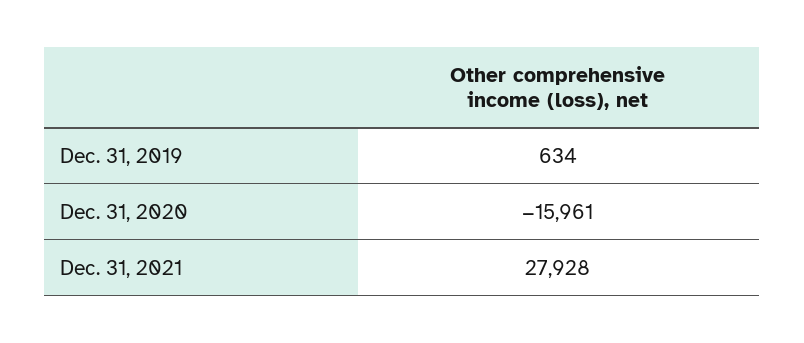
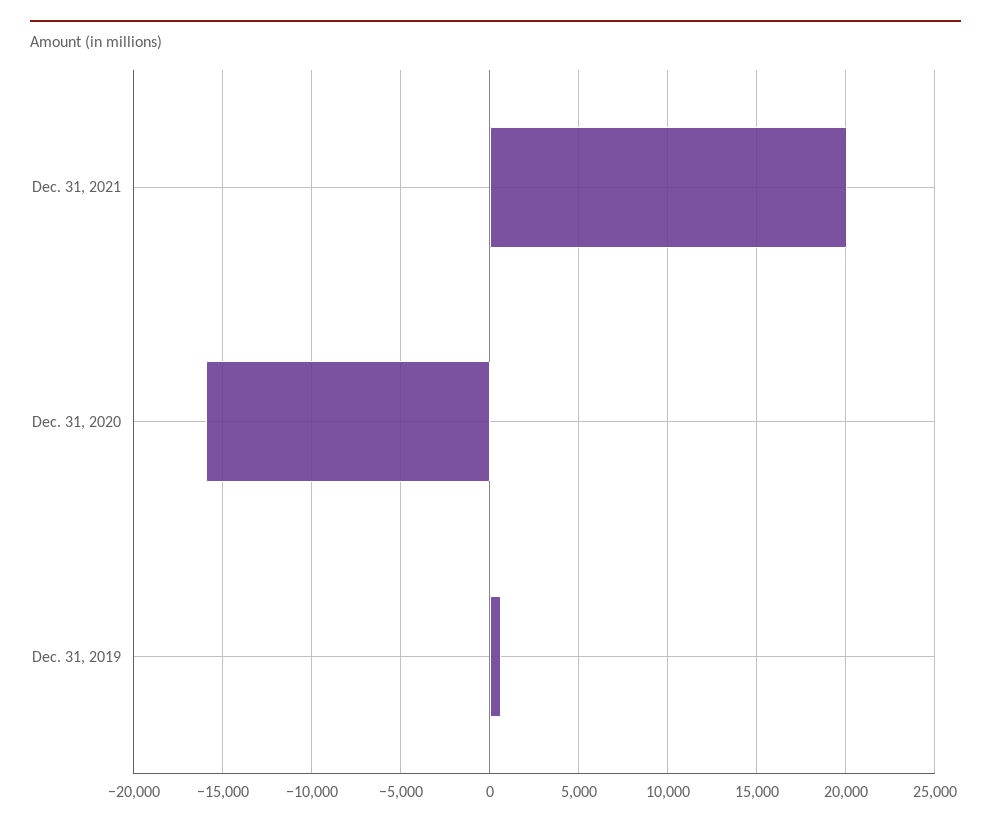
  {
    "Dec. 31, 2019": 634,
    "Dec. 31, 2020": -15961,
-   "Dec. 31, 2021": 27928
+   "Dec. 31, 2021": 20000
  }

